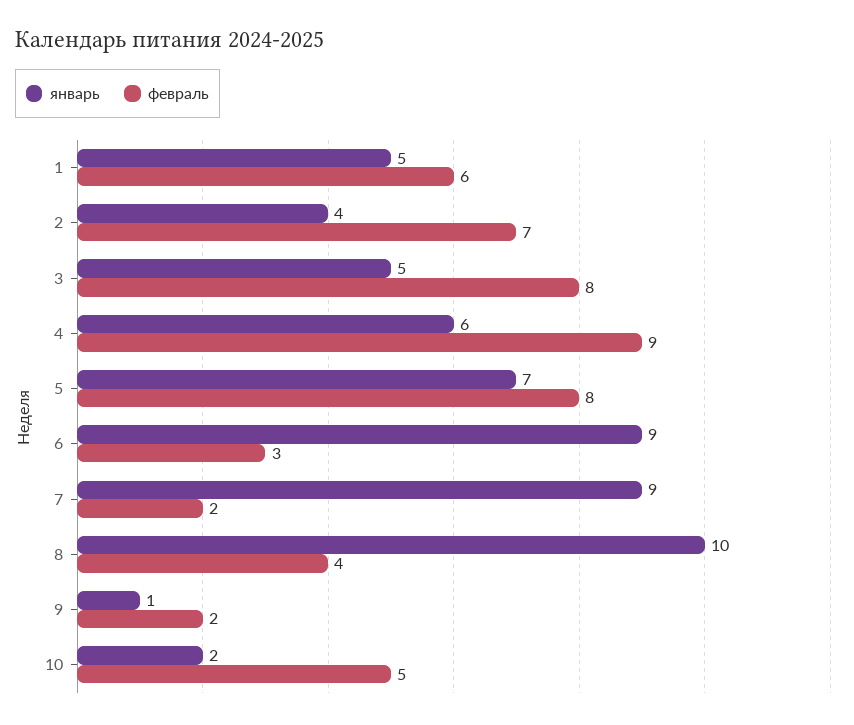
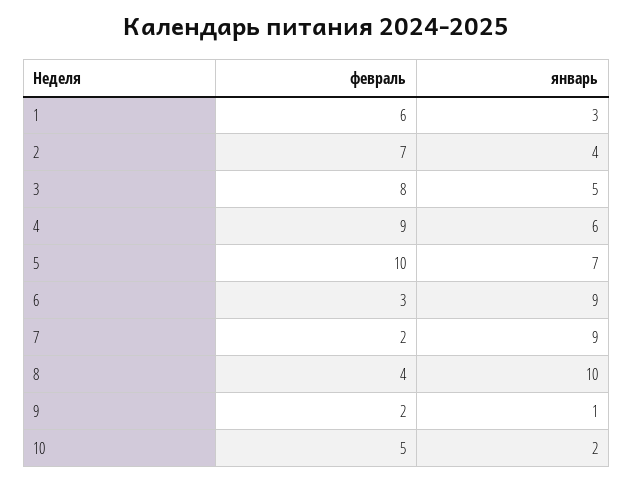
  {
    "январь": {
-     "1": 5,
+     "1": 3,
      "2": 4,
      "3": 5,
      "4": 6,
      "5": 7,
      "6": 9,
      "7": 9,
      "8": 10,
      "9": 1,
      "10": 2
    },
    "февраль": {
      "1": 6,
      "2": 7,
      "3": 8,
      "4": 9,
-     "5": 8,
+     "5": 10,
      "6": 3,
      "7": 2,
      "8": 4,
      "9": 2,
      "10": 5
    }
  }

